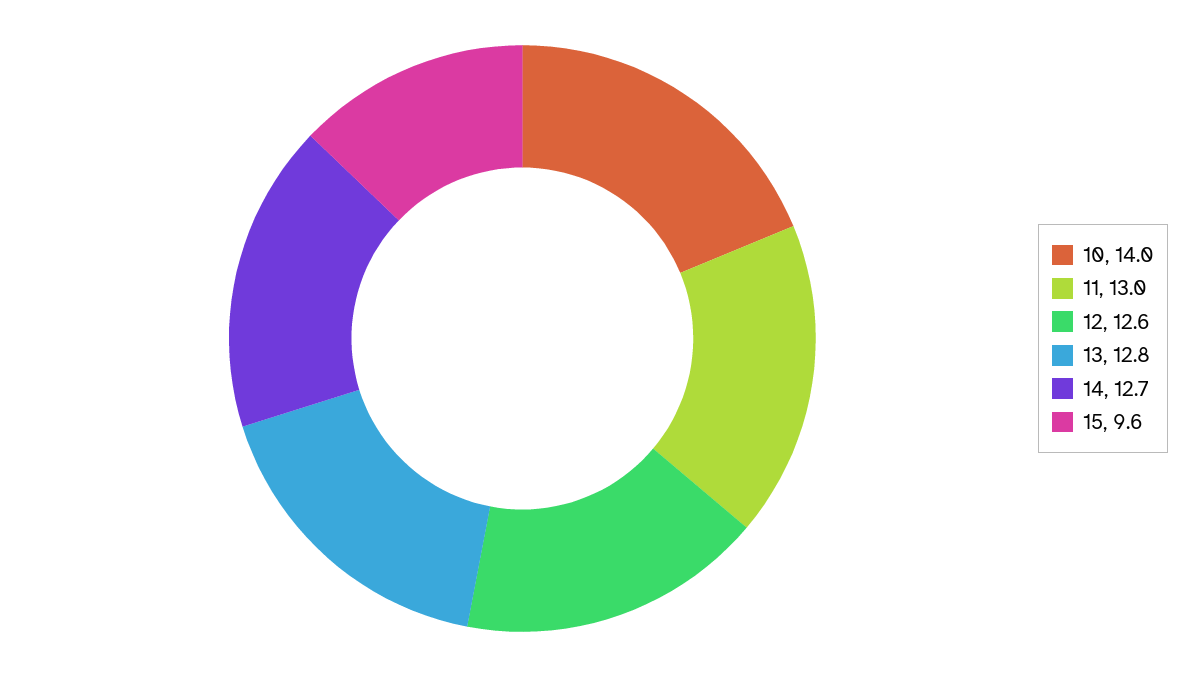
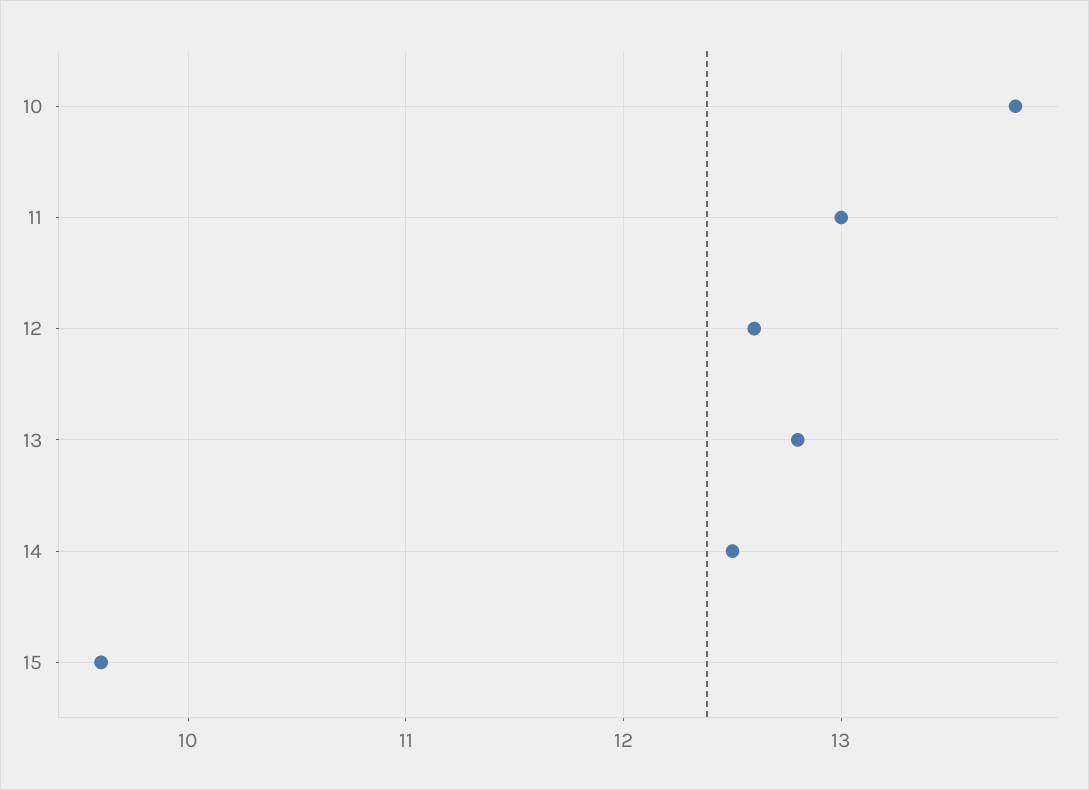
  {
-   "10": 14,
+   "10": 13.8,
    "11": 13,
    "12": 12.6,
    "13": 12.8,
-   "14": 12.7,
+   "14": 12.5,
    "15": 9.6
  }

